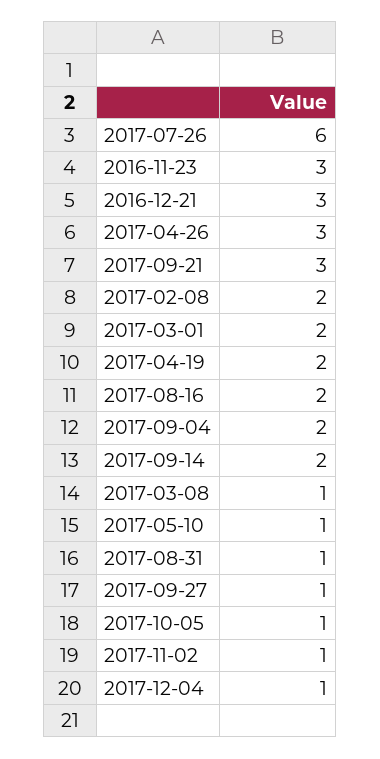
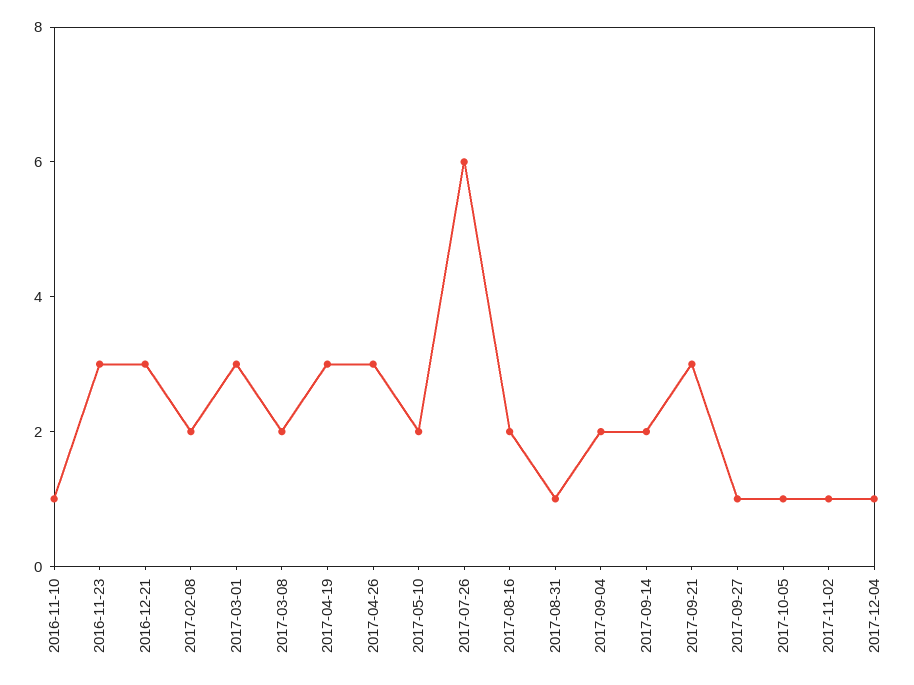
  {
    "2017-07-26": 6,
    "2016-11-23": 3,
    "2016-12-21": 3,
    "2017-04-26": 3,
    "2017-09-21": 3,
    "2017-02-08": 2,
-   "2017-03-01": 2,
+   "2017-03-01": 3,
-   "2017-04-19": 2,
+   "2017-04-19": 3,
    "2017-08-16": 2,
    "2017-09-04": 2,
    "2017-09-14": 2,
-   "2017-03-08": 1,
+   "2017-03-08": 2,
-   "2017-05-10": 1,
+   "2017-05-10": 2,
    "2017-08-31": 1,
    "2017-09-27": 1,
    "2017-10-05": 1,
    "2017-11-02": 1,
-   "2017-12-04": 1
+   "2017-12-04": 1,
+   "2016-11-10": 1
  }

